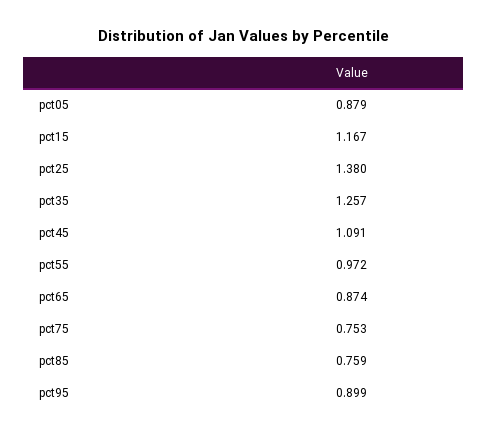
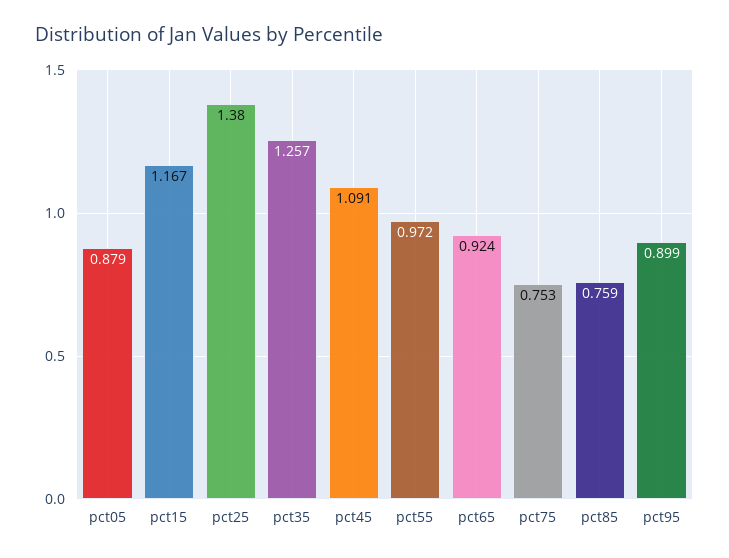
  {
    "pct05": 0.879,
    "pct15": 1.167,
    "pct25": 1.38,
    "pct35": 1.257,
    "pct45": 1.091,
    "pct55": 0.972,
-   "pct65": 0.874,
+   "pct65": 0.924,
    "pct75": 0.753,
    "pct85": 0.759,
    "pct95": 0.899
  }

